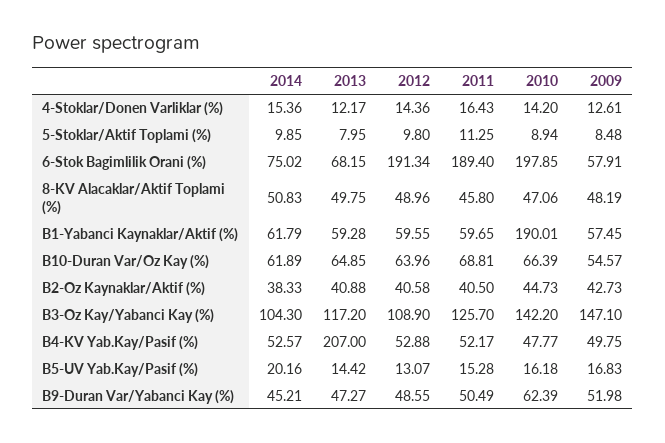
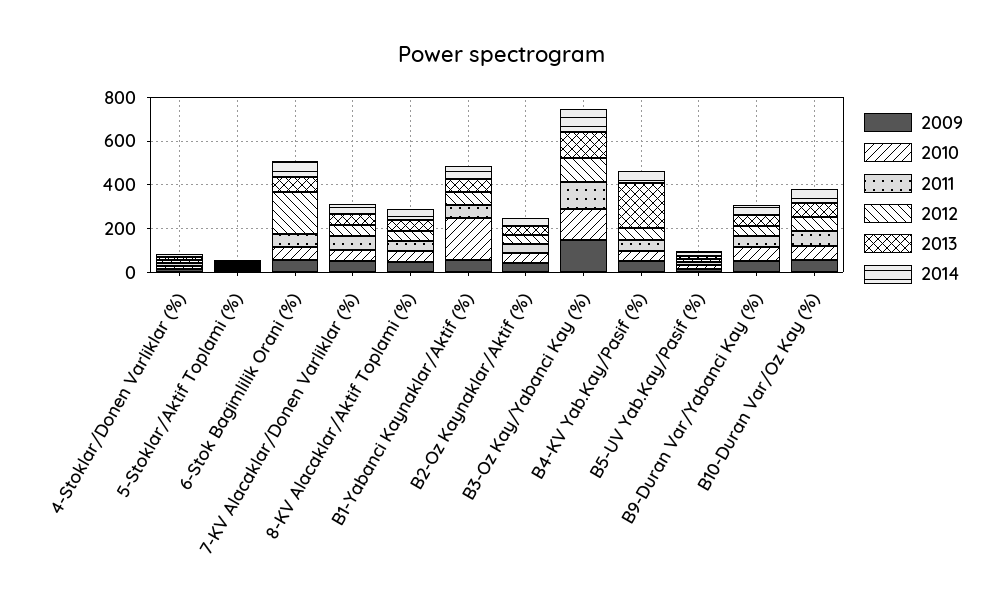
  {
    "2014": {
      "4-Stoklar/Donen Varliklar (%)": 15.36,
      "5-Stoklar/Aktif Toplami (%)": 9.85,
      "6-Stok Bagimlilik Orani (%)": 75.02,
      "8-KV Alacaklar/Aktif Toplami (%)": 50.83,
      "B1-Yabanci Kaynaklar/Aktif (%)": 61.79,
      "B10-Duran Var/Oz Kay (%)": 61.89,
      "B2-Oz Kaynaklar/Aktif (%)": 38.33,
      "B3-Oz Kay/Yabanci Kay (%)": 104.3,
      "B4-KV Yab.Kay/Pasif (%)": 52.57,
      "B5-UV Yab.Kay/Pasif (%)": 20.16,
-     "B9-Duran Var/Yabanci Kay (%)": 45.21
+     "B9-Duran Var/Yabanci Kay (%)": 45.21,
+     "7-KV Alacaklar/Donen Varliklar (%)": 50
    },
    "2013": {
      "4-Stoklar/Donen Varliklar (%)": 12.17,
      "5-Stoklar/Aktif Toplami (%)": 7.95,
      "6-Stok Bagimlilik Orani (%)": 68.15,
      "8-KV Alacaklar/Aktif Toplami (%)": 49.75,
      "B1-Yabanci Kaynaklar/Aktif (%)": 59.28,
      "B10-Duran Var/Oz Kay (%)": 64.85,
      "B2-Oz Kaynaklar/Aktif (%)": 40.88,
      "B3-Oz Kay/Yabanci Kay (%)": 117.2,
      "B4-KV Yab.Kay/Pasif (%)": 207,
      "B5-UV Yab.Kay/Pasif (%)": 14.42,
-     "B9-Duran Var/Yabanci Kay (%)": 47.27
+     "B9-Duran Var/Yabanci Kay (%)": 47.27,
+     "7-KV Alacaklar/Donen Varliklar (%)": 50
    },
    "2012": {
      "4-Stoklar/Donen Varliklar (%)": 14.36,
      "5-Stoklar/Aktif Toplami (%)": 9.8,
      "6-Stok Bagimlilik Orani (%)": 191.34,
      "8-KV Alacaklar/Aktif Toplami (%)": 48.96,
      "B1-Yabanci Kaynaklar/Aktif (%)": 59.55,
      "B10-Duran Var/Oz Kay (%)": 63.96,
      "B2-Oz Kaynaklar/Aktif (%)": 40.58,
      "B3-Oz Kay/Yabanci Kay (%)": 108.9,
      "B4-KV Yab.Kay/Pasif (%)": 52.88,
      "B5-UV Yab.Kay/Pasif (%)": 13.07,
-     "B9-Duran Var/Yabanci Kay (%)": 48.55
+     "B9-Duran Var/Yabanci Kay (%)": 48.55,
+     "7-KV Alacaklar/Donen Varliklar (%)": 50
    },
    "2011": {
      "4-Stoklar/Donen Varliklar (%)": 16.43,
      "5-Stoklar/Aktif Toplami (%)": 11.25,
-     "6-Stok Bagimlilik Orani (%)": 189.4,
+     "6-Stok Bagimlilik Orani (%)": 50,
      "8-KV Alacaklar/Aktif Toplami (%)": 45.8,
      "B1-Yabanci Kaynaklar/Aktif (%)": 59.65,
      "B10-Duran Var/Oz Kay (%)": 68.81,
      "B2-Oz Kaynaklar/Aktif (%)": 40.5,
      "B3-Oz Kay/Yabanci Kay (%)": 125.7,
      "B4-KV Yab.Kay/Pasif (%)": 52.17,
      "B5-UV Yab.Kay/Pasif (%)": 15.28,
-     "B9-Duran Var/Yabanci Kay (%)": 50.49
+     "B9-Duran Var/Yabanci Kay (%)": 50.49,
+     "7-KV Alacaklar/Donen Varliklar (%)": 50
    },
    "2010": {
      "4-Stoklar/Donen Varliklar (%)": 14.2,
      "5-Stoklar/Aktif Toplami (%)": 8.94,
-     "6-Stok Bagimlilik Orani (%)": 197.85,
+     "6-Stok Bagimlilik Orani (%)": 50,
      "8-KV Alacaklar/Aktif Toplami (%)": 47.06,
      "B1-Yabanci Kaynaklar/Aktif (%)": 190.01,
      "B10-Duran Var/Oz Kay (%)": 66.39,
      "B2-Oz Kaynaklar/Aktif (%)": 44.73,
      "B3-Oz Kay/Yabanci Kay (%)": 142.2,
      "B4-KV Yab.Kay/Pasif (%)": 47.77,
      "B5-UV Yab.Kay/Pasif (%)": 16.18,
-     "B9-Duran Var/Yabanci Kay (%)": 62.39
+     "B9-Duran Var/Yabanci Kay (%)": 62.39,
+     "7-KV Alacaklar/Donen Varliklar (%)": 50
    },
    "2009": {
      "4-Stoklar/Donen Varliklar (%)": 12.61,
      "5-Stoklar/Aktif Toplami (%)": 8.48,
      "6-Stok Bagimlilik Orani (%)": 57.91,
      "8-KV Alacaklar/Aktif Toplami (%)": 48.19,
      "B1-Yabanci Kaynaklar/Aktif (%)": 57.45,
      "B10-Duran Var/Oz Kay (%)": 54.57,
      "B2-Oz Kaynaklar/Aktif (%)": 42.73,
      "B3-Oz Kay/Yabanci Kay (%)": 147.1,
      "B4-KV Yab.Kay/Pasif (%)": 49.75,
      "B5-UV Yab.Kay/Pasif (%)": 16.83,
-     "B9-Duran Var/Yabanci Kay (%)": 51.98
+     "B9-Duran Var/Yabanci Kay (%)": 51.98,
+     "7-KV Alacaklar/Donen Varliklar (%)": 50
    }
  }

